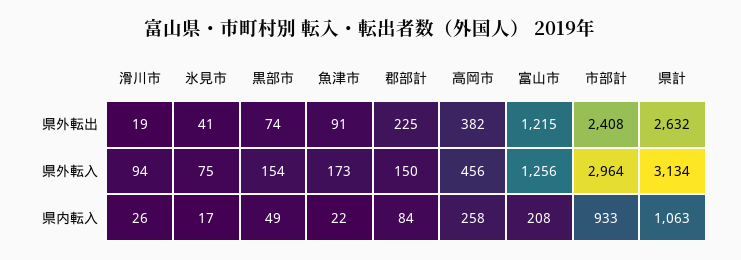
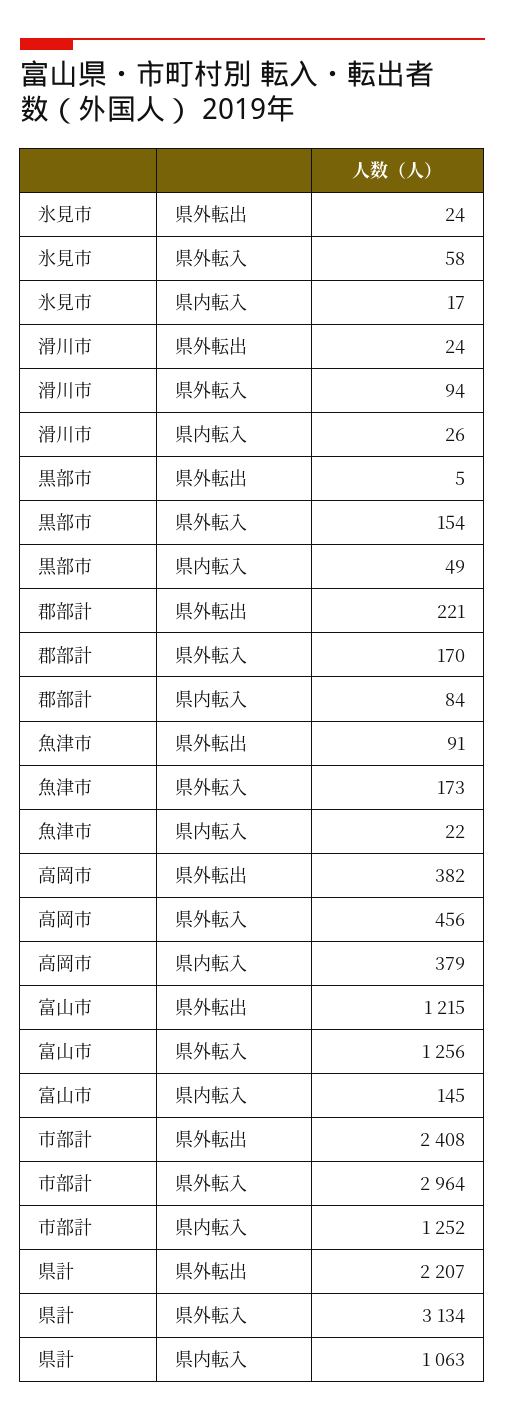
  {
    "滑川市": {
-     "県外転出": 19,
+     "県外転出": 24,
      "県外転入": 94,
      "県内転入": 26
    },
    "氷見市": {
-     "県外転出": 41,
+     "県外転出": 24,
-     "県外転入": 75,
+     "県外転入": 58,
      "県内転入": 17
    },
    "黒部市": {
-     "県外転出": 74,
+     "県外転出": 5,
      "県外転入": 154,
      "県内転入": 49
    },
    "魚津市": {
      "県外転出": 91,
      "県外転入": 173,
      "県内転入": 22
    },
    "郡部計": {
-     "県外転出": 225,
+     "県外転出": 221,
-     "県外転入": 150,
+     "県外転入": 170,
      "県内転入": 84
    },
    "高岡市": {
      "県外転出": 382,
      "県外転入": 456,
-     "県内転入": 258
+     "県内転入": 379
    },
    "富山市": {
      "県外転出": 1215,
      "県外転入": 1256,
-     "県内転入": 208
+     "県内転入": 145
    },
    "市部計": {
      "県外転出": 2408,
      "県外転入": 2964,
-     "県内転入": 933
+     "県内転入": 1252
    },
    "県計": {
-     "県外転出": 2632,
+     "県外転出": 2207,
      "県外転入": 3134,
      "県内転入": 1063
    }
  }

